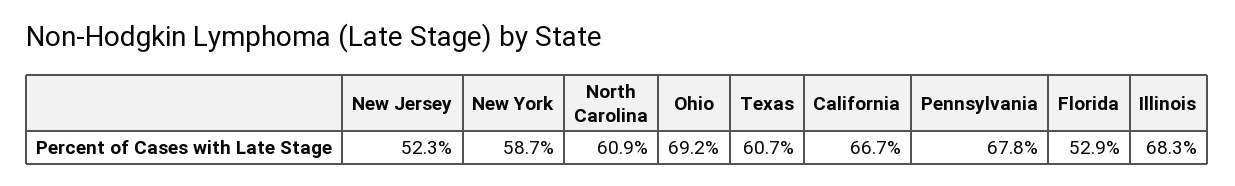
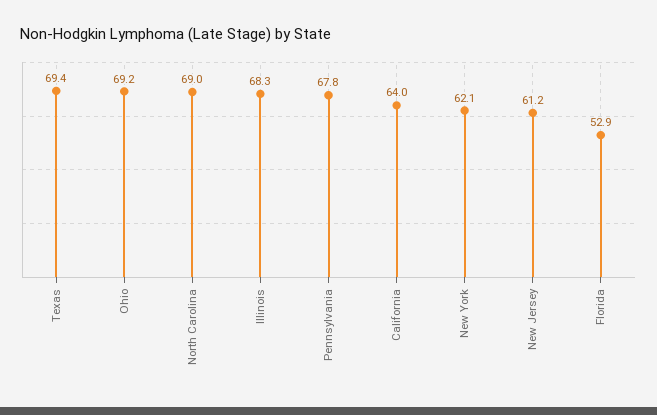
  {
-   "New Jersey": 52.3,
+   "New Jersey": 61.2,
-   "New York": 58.7,
+   "New York": 62.1,
-   "North Carolina": 60.9,
+   "North Carolina": 69,
    "Ohio": 69.2,
-   "Texas": 60.7,
+   "Texas": 69.4,
-   "California": 66.7,
+   "California": 64,
    "Pennsylvania": 67.8,
    "Florida": 52.9,
    "Illinois": 68.3
  }

